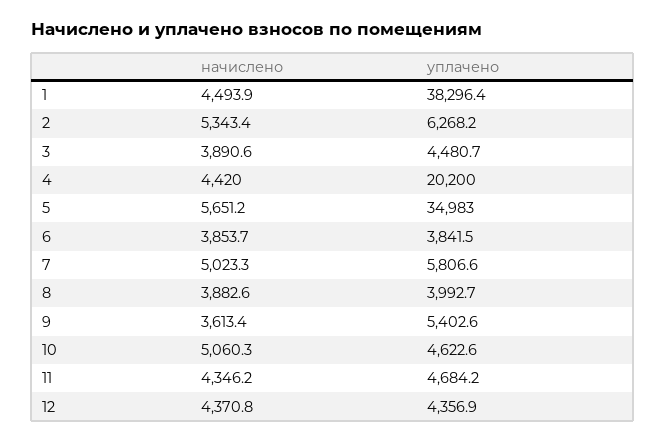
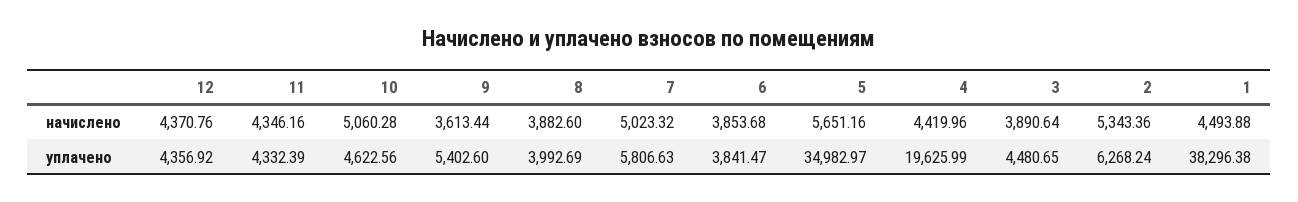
  {
    "начислено": {
      "1": 4493.88,
      "2": 5343.36,
      "3": 3890.64,
      "4": 4419.96,
      "5": 5651.16,
      "6": 3853.68,
      "7": 5023.32,
      "8": 3882.6,
      "9": 3613.44,
      "10": 5060.28,
      "11": 4346.16,
      "12": 4370.76
    },
    "уплачено": {
      "1": 38296.38,
      "2": 6268.24,
      "3": 4480.65,
-     "4": 20200,
+     "4": 19625.99,
      "5": 34982.97,
      "6": 3841.47,
      "7": 5806.63,
      "8": 3992.69,
      "9": 5402.6,
      "10": 4622.56,
-     "11": 4684.2,
+     "11": 4332.39,
      "12": 4356.92
    }
  }

